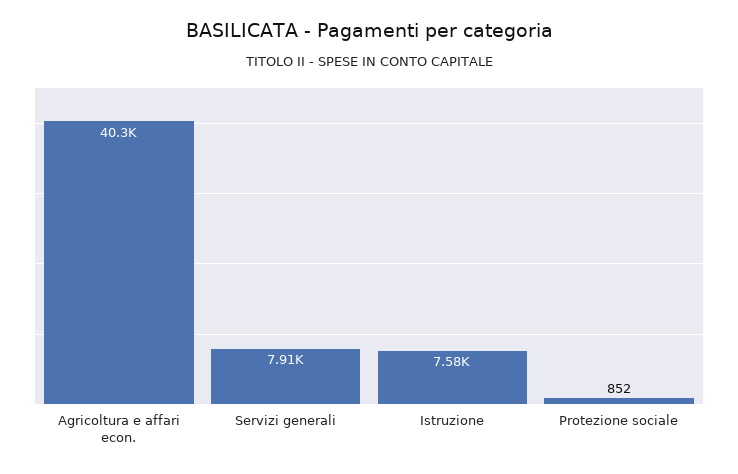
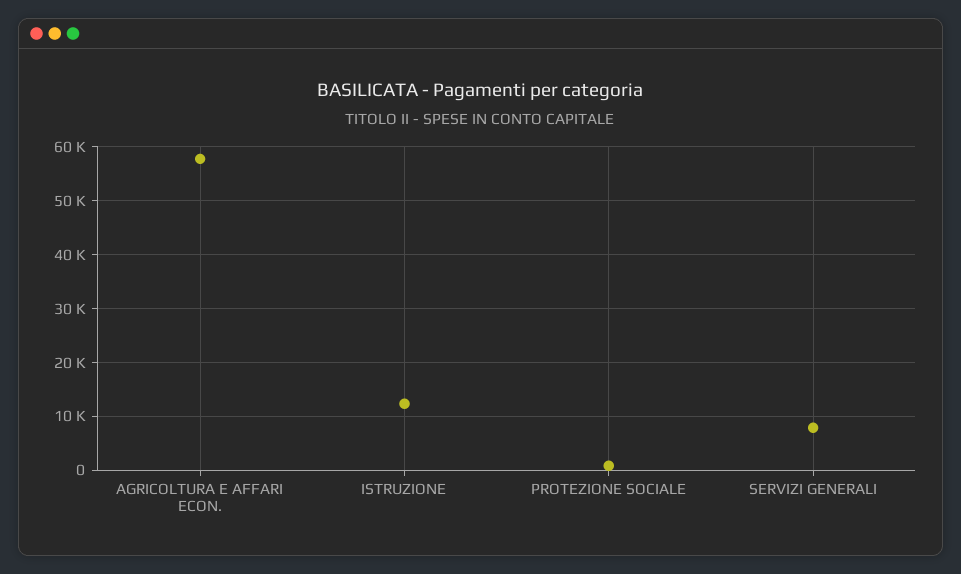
  {
-   "Agricoltura e affari econ.": 40300,
+   "Agricoltura e affari econ.": 58000,
    "Servizi generali": 7910,
-   "Istruzione": 7580,
+   "Istruzione": 12000,
    "Protezione sociale": 852
  }

